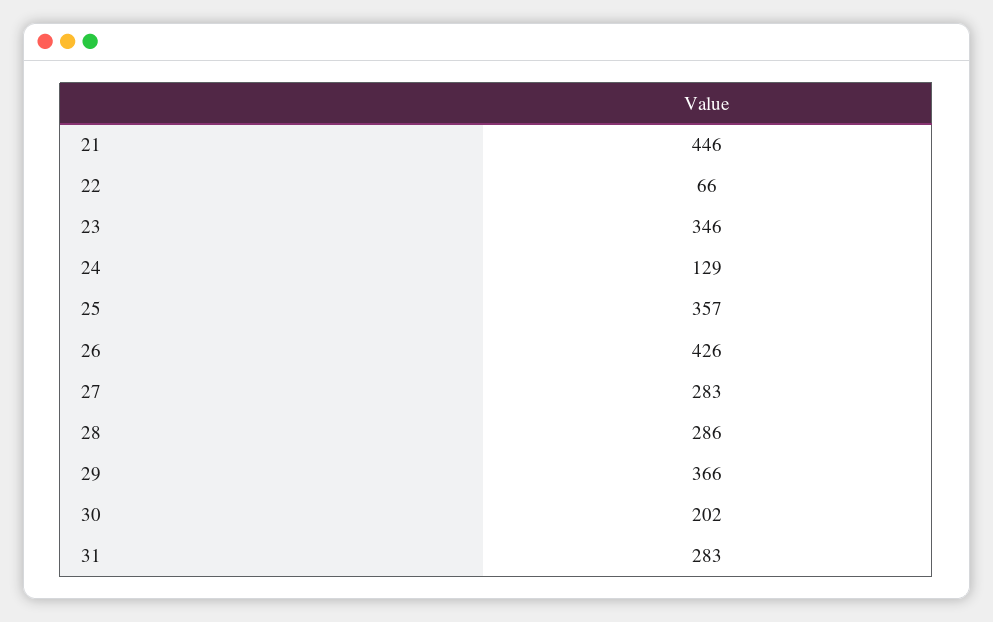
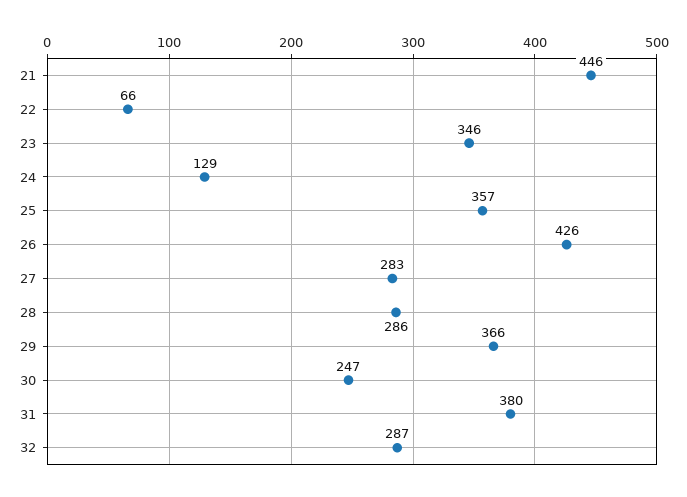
  {
    "21": 446,
    "22": 66,
    "23": 346,
    "24": 129,
    "25": 357,
    "26": 426,
    "27": 283,
    "28": 286,
    "29": 366,
-   "30": 202,
+   "30": 247,
-   "31": 283
+   "31": 380,
+   "32": 287
  }

